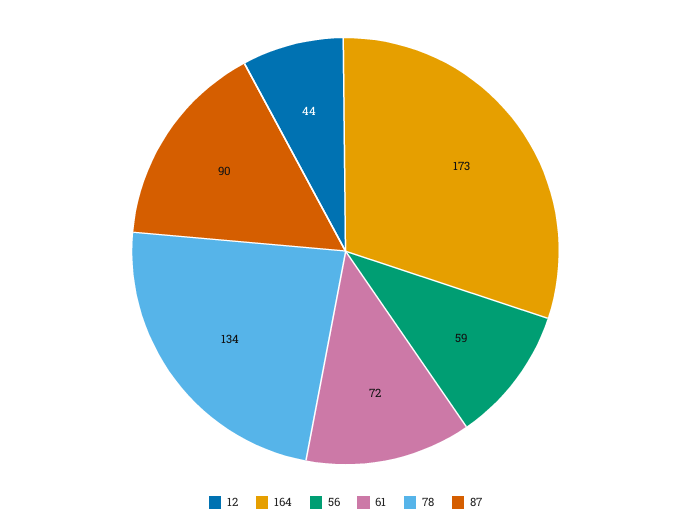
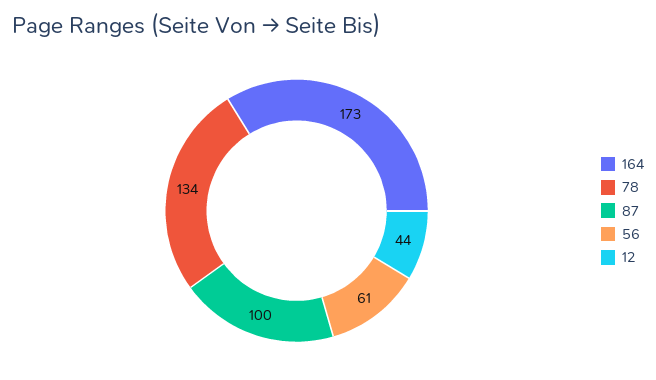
  {
    "12": 44,
    "164": 173,
-   "56": 59,
+   "56": 61,
-   "61": 72,
    "78": 134,
-   "87": 90
+   "87": 100
  }

